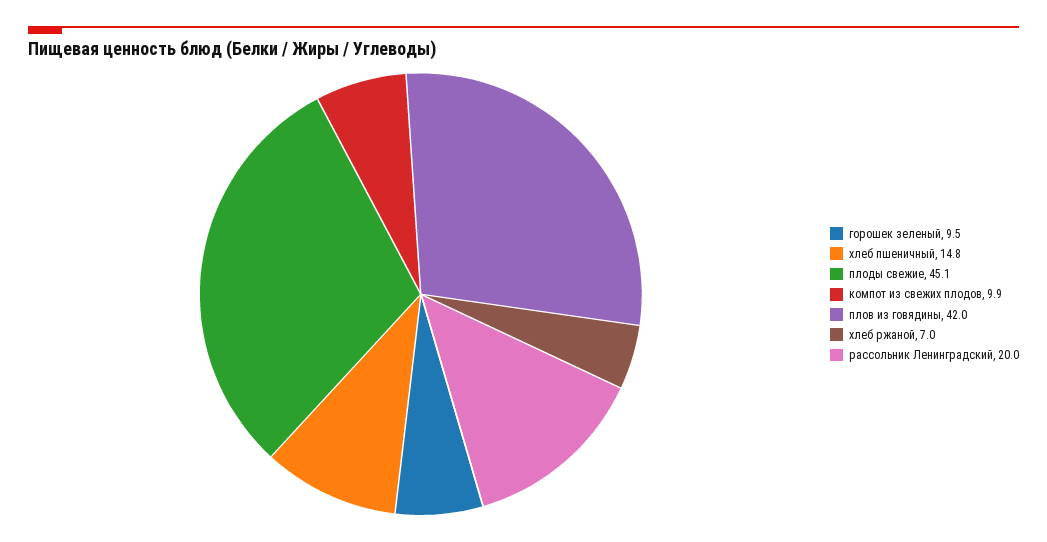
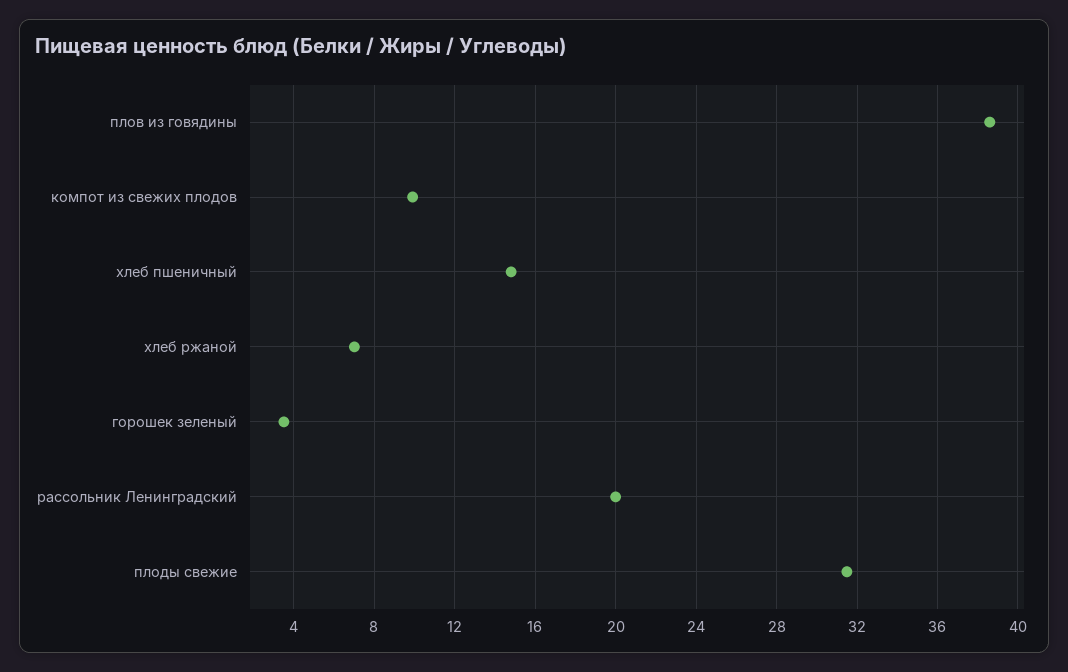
  {
-   "горошек зеленый": 9.5,
+   "горошек зеленый": 3.5,
    "хлеб пшеничный": 14.8,
-   "плоды свежие": 45.1,
+   "плоды свежие": 31.5,
    "компот из свежих плодов": 9.9,
-   "плов из говядины": 42,
+   "плов из говядины": 38.5,
    "хлеб ржаной": 7,
    "рассольник Ленинградский": 20
  }

